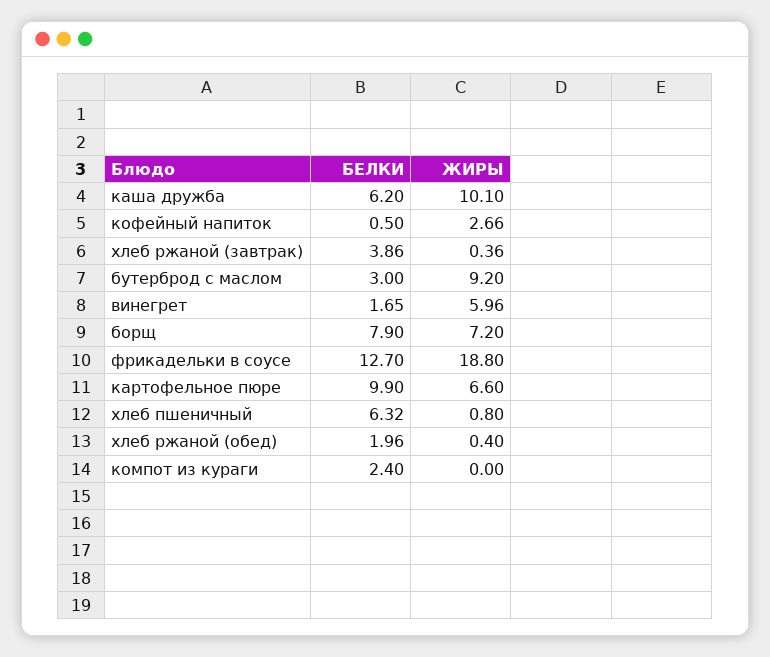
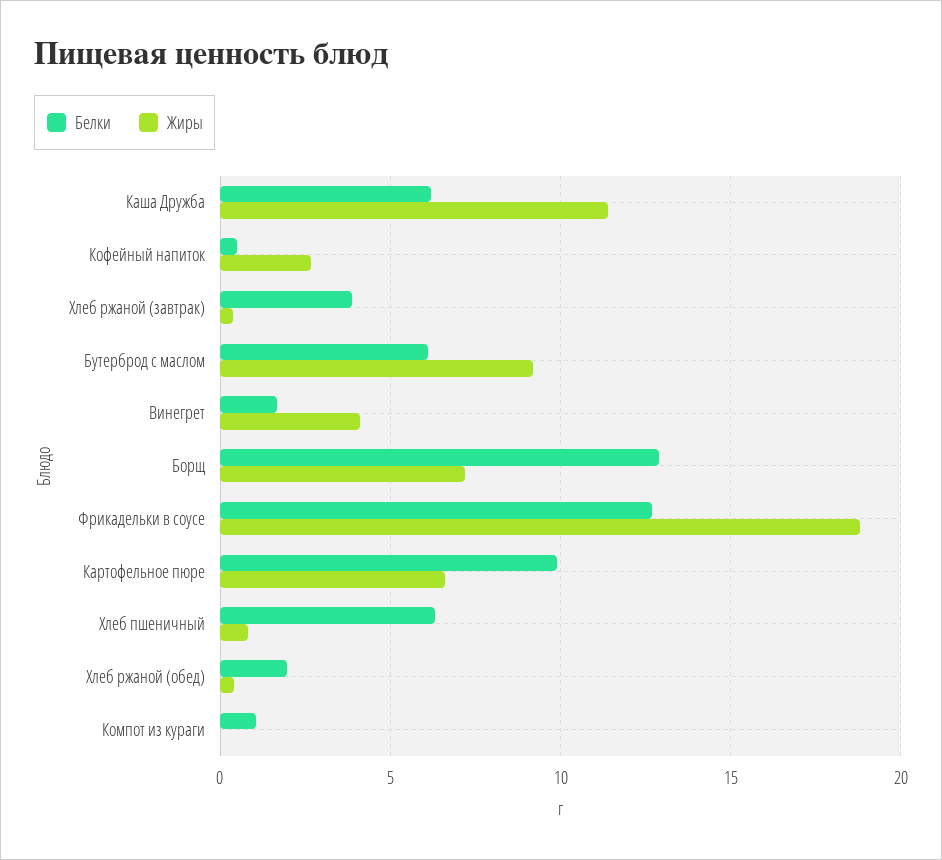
  {
    "БЕЛКИ": {
      "каша дружба": 6.2,
      "кофейный напиток": 0.5,
      "хлеб ржаной (завтрак)": 3.86,
-     "бутерброд с маслом": 3,
+     "бутерброд с маслом": 6,
      "винегрет": 1.65,
-     "борщ": 7.9,
+     "борщ": 13,
      "фрикадельки в соусе": 12.7,
      "картофельное пюре": 9.9,
      "хлеб пшеничный": 6.32,
      "хлеб ржаной (обед)": 1.96,
-     "компот из кураги": 2.4
+     "компот из кураги": 1
    },
    "ЖИРЫ": {
-     "каша дружба": 10.1,
+     "каша дружба": 11.5,
      "кофейный напиток": 2.66,
      "хлеб ржаной (завтрак)": 0.36,
      "бутерброд с маслом": 9.2,
-     "винегрет": 5.96,
+     "винегрет": 4,
      "борщ": 7.2,
      "фрикадельки в соусе": 18.8,
      "картофельное пюре": 6.6,
      "хлеб пшеничный": 0.8,
      "хлеб ржаной (обед)": 0.4,
      "компот из кураги": 0
    }
  }

